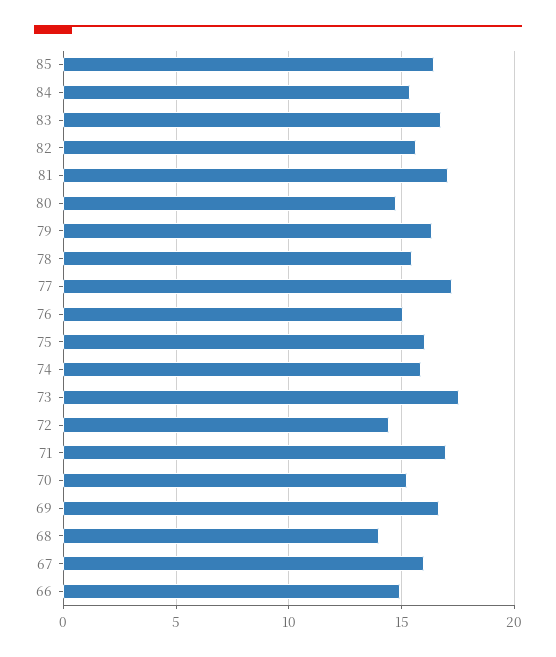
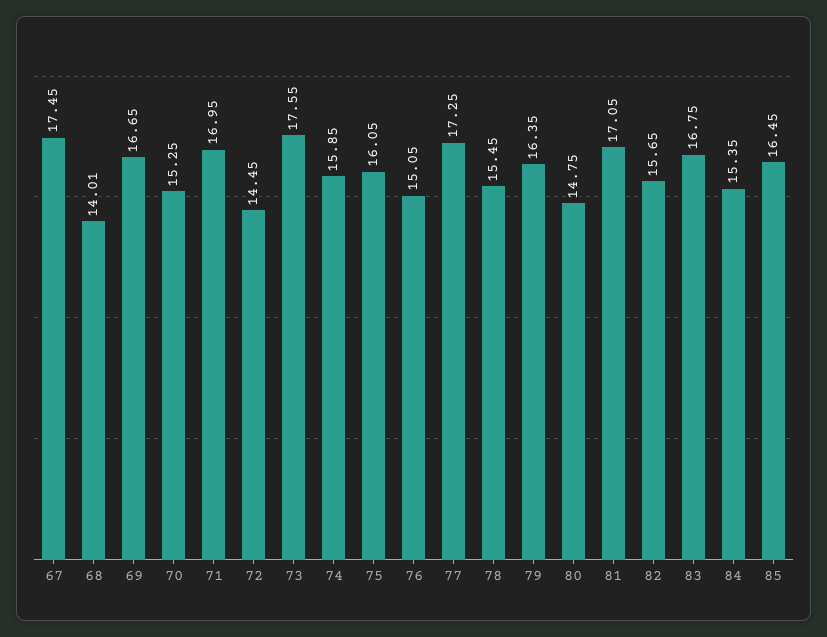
  {
    "85": 16.45,
    "84": 15.35,
    "83": 16.75,
    "82": 15.65,
    "81": 17.05,
    "80": 14.75,
    "79": 16.35,
    "78": 15.45,
    "77": 17.25,
    "76": 15.05,
    "75": 16.05,
    "74": 15.85,
    "73": 17.55,
    "72": 14.45,
    "71": 16.95,
    "70": 15.25,
    "69": 16.65,
    "68": 14.01,
-   "67": 16,
+   "67": 17.45
-   "66": 15
  }

